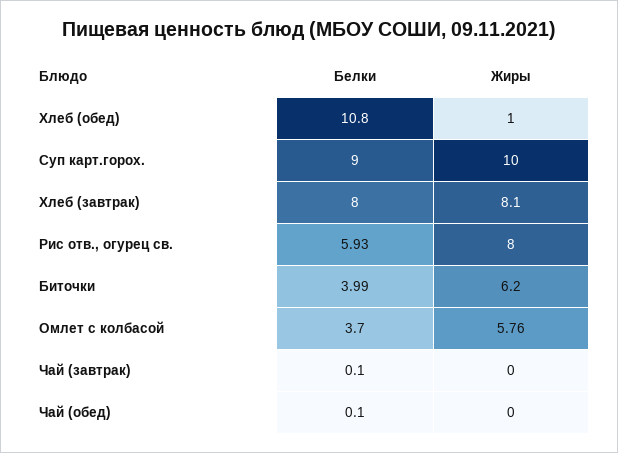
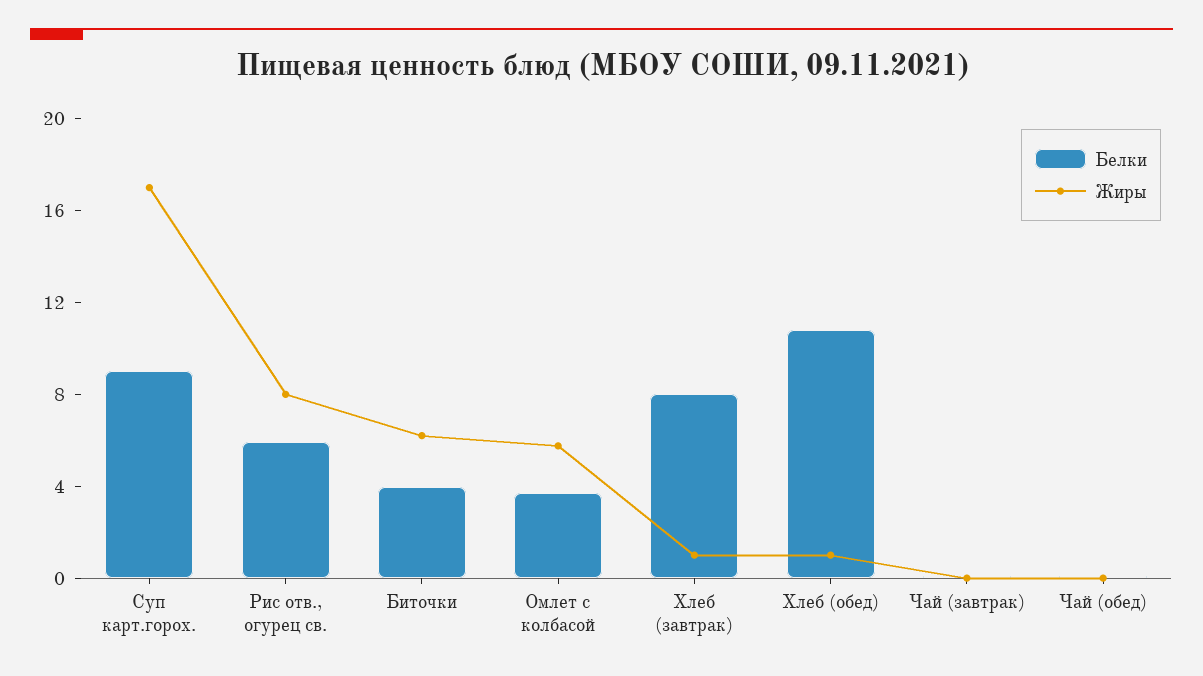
  {
    "Белки": {
      "Хлеб (обед)": 10.8,
      "Суп карт.горох.": 9,
      "Хлеб (завтрак)": 8,
      "Рис отв., огурец св.": 5.93,
      "Биточки": 3.99,
      "Омлет с колбасой": 3.7,
      "Чай (завтрак)": 0.1,
      "Чай (обед)": 0.1
    },
    "Жиры": {
      "Хлеб (обед)": 1,
-     "Суп карт.горох.": 10,
+     "Суп карт.горох.": 17,
-     "Хлеб (завтрак)": 8.1,
+     "Хлеб (завтрак)": 1,
      "Рис отв., огурец св.": 8,
      "Биточки": 6.2,
      "Омлет с колбасой": 5.76,
      "Чай (завтрак)": 0,
      "Чай (обед)": 0
    }
  }

